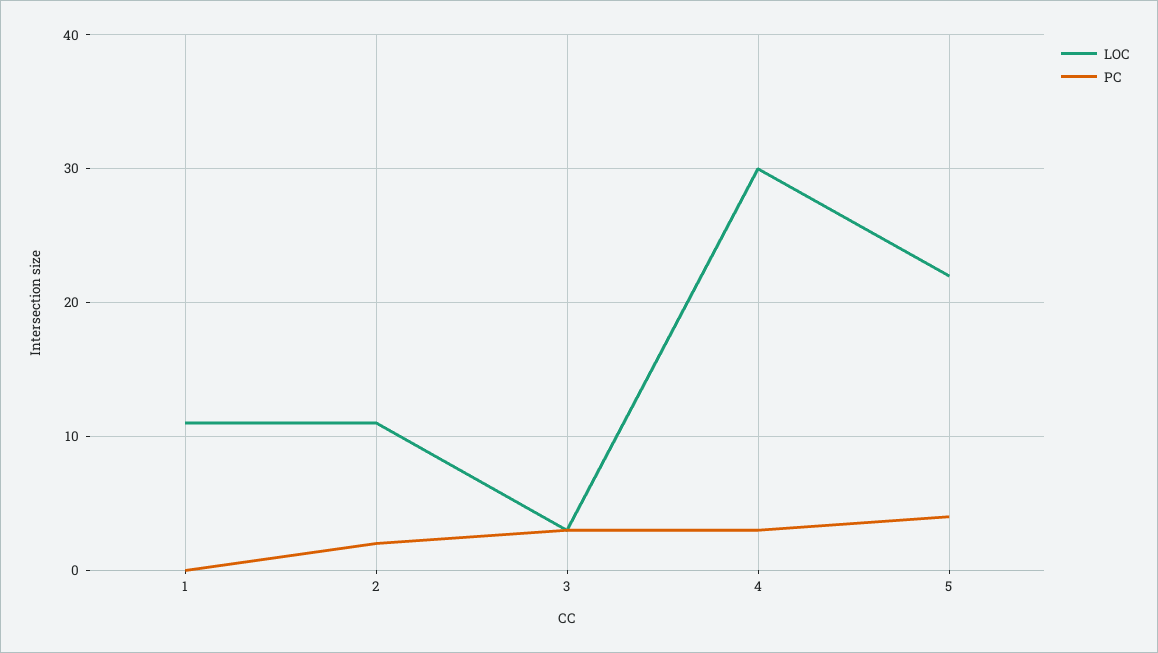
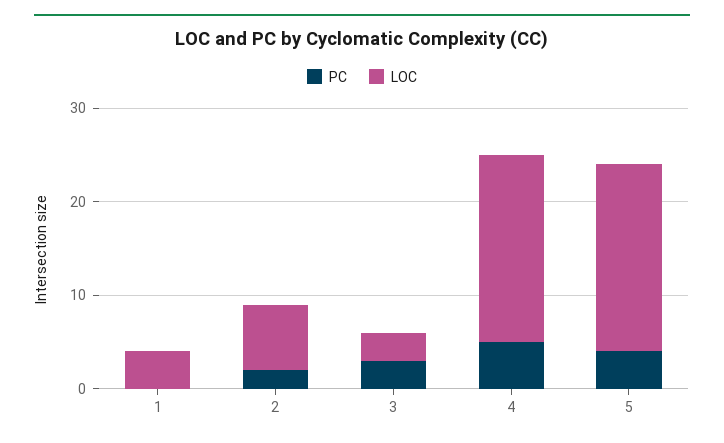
  {
    "LOC": {
-     "1": 11,
+     "1": 4,
-     "2": 11,
+     "2": 7,
      "3": 3,
-     "4": 30,
+     "4": 20,
-     "5": 22
+     "5": 20
    },
    "PC": {
      "1": 0,
      "2": 2,
      "3": 3,
-     "4": 3,
+     "4": 5,
      "5": 4
    }
  }

